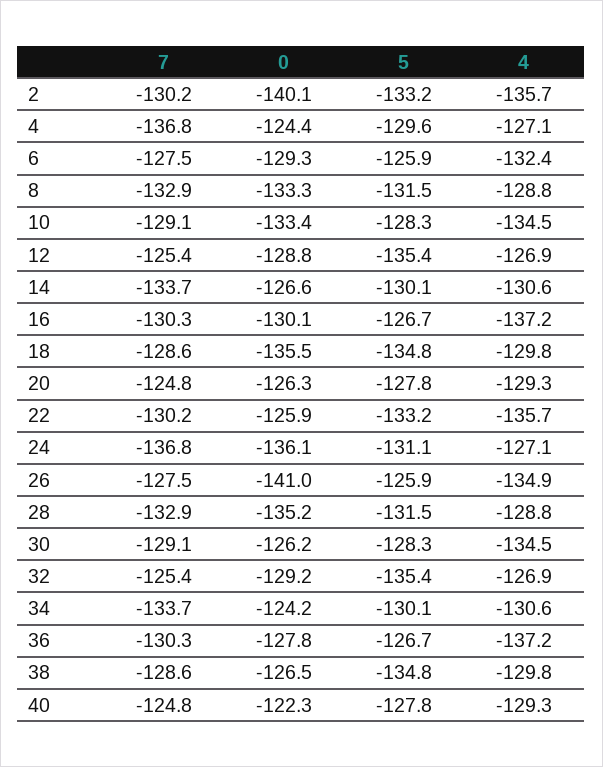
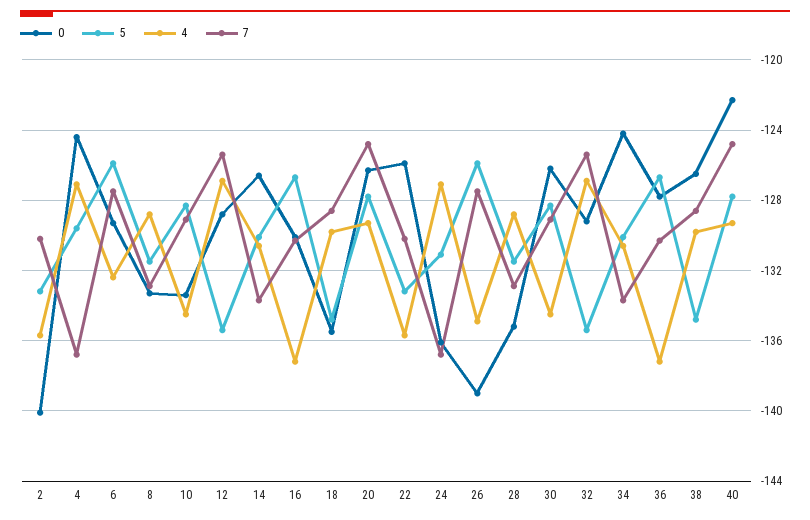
  {
    "7": {
      "2": -130.2,
      "4": -136.8,
      "6": -127.5,
      "8": -132.9,
      "10": -129.1,
      "12": -125.4,
      "14": -133.7,
      "16": -130.3,
      "18": -128.6,
      "20": -124.8,
      "22": -130.2,
      "24": -136.8,
      "26": -127.5,
      "28": -132.9,
      "30": -129.1,
      "32": -125.4,
      "34": -133.7,
      "36": -130.3,
      "38": -128.6,
      "40": -124.8
    },
    "0": {
      "2": -140.1,
      "4": -124.4,
      "6": -129.3,
      "8": -133.3,
      "10": -133.4,
      "12": -128.8,
      "14": -126.6,
      "16": -130.1,
      "18": -135.5,
      "20": -126.3,
      "22": -125.9,
      "24": -136.1,
-     "26": -141,
+     "26": -139,
      "28": -135.2,
      "30": -126.2,
      "32": -129.2,
      "34": -124.2,
      "36": -127.8,
      "38": -126.5,
      "40": -122.3
    },
    "5": {
      "2": -133.2,
      "4": -129.6,
      "6": -125.9,
      "8": -131.5,
      "10": -128.3,
      "12": -135.4,
      "14": -130.1,
      "16": -126.7,
      "18": -134.8,
      "20": -127.8,
      "22": -133.2,
      "24": -131.1,
      "26": -125.9,
      "28": -131.5,
      "30": -128.3,
      "32": -135.4,
      "34": -130.1,
      "36": -126.7,
      "38": -134.8,
      "40": -127.8
    },
    "4": {
      "2": -135.7,
      "4": -127.1,
      "6": -132.4,
      "8": -128.8,
      "10": -134.5,
      "12": -126.9,
      "14": -130.6,
      "16": -137.2,
      "18": -129.8,
      "20": -129.3,
      "22": -135.7,
      "24": -127.1,
      "26": -134.9,
      "28": -128.8,
      "30": -134.5,
      "32": -126.9,
      "34": -130.6,
      "36": -137.2,
      "38": -129.8,
      "40": -129.3
    }
  }

